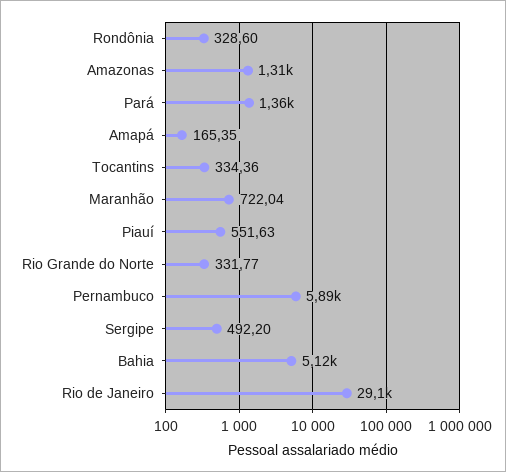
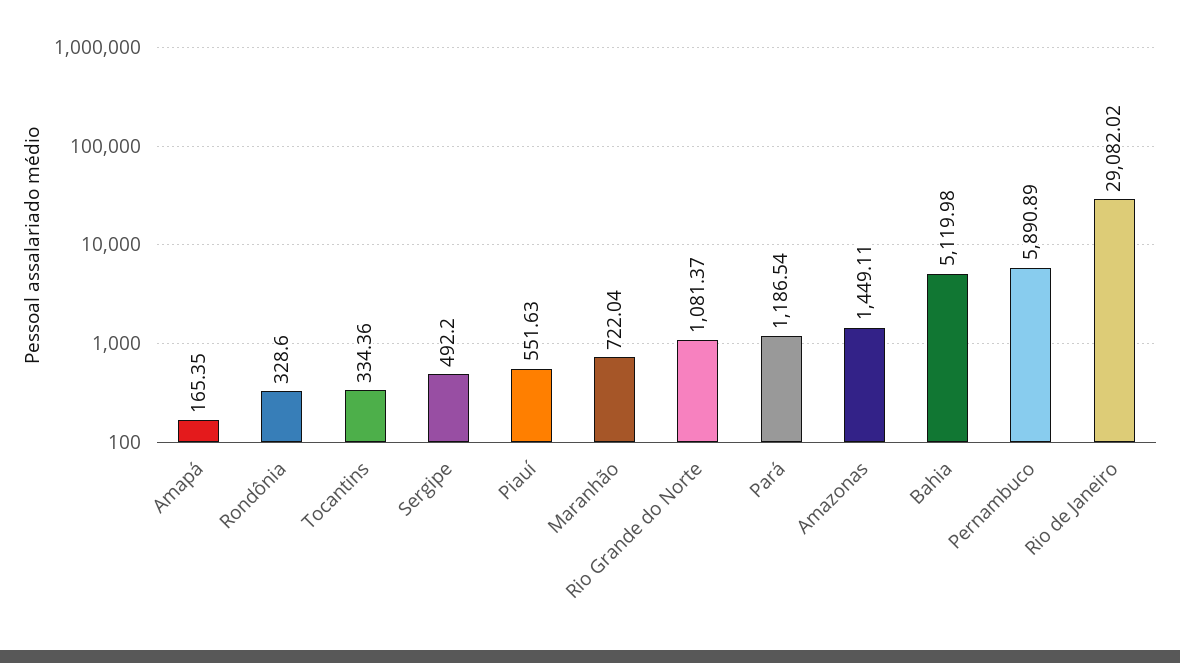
  {
    "Rondônia": 328.6,
-   "Amazonas": 1310,
+   "Amazonas": 1449.11,
-   "Pará": 1360,
+   "Pará": 1186.54,
    "Amapá": 165.35,
    "Tocantins": 334.36,
    "Maranhão": 722.04,
    "Piauí": 551.63,
-   "Rio Grande do Norte": 331.77,
+   "Rio Grande do Norte": 1081.37,
    "Pernambuco": 5890.89,
    "Sergipe": 492.2,
    "Bahia": 5119.98,
    "Rio de Janeiro": 29082.02
  }

